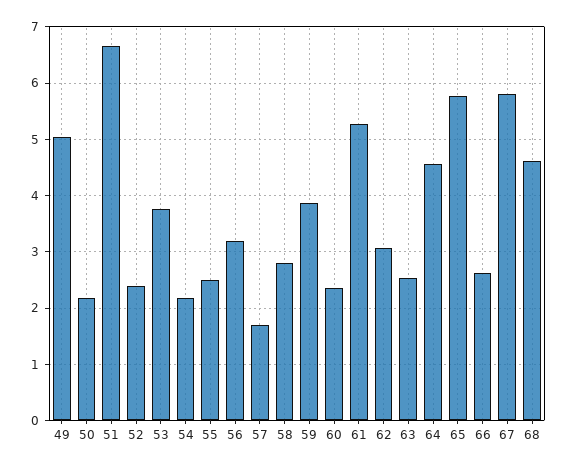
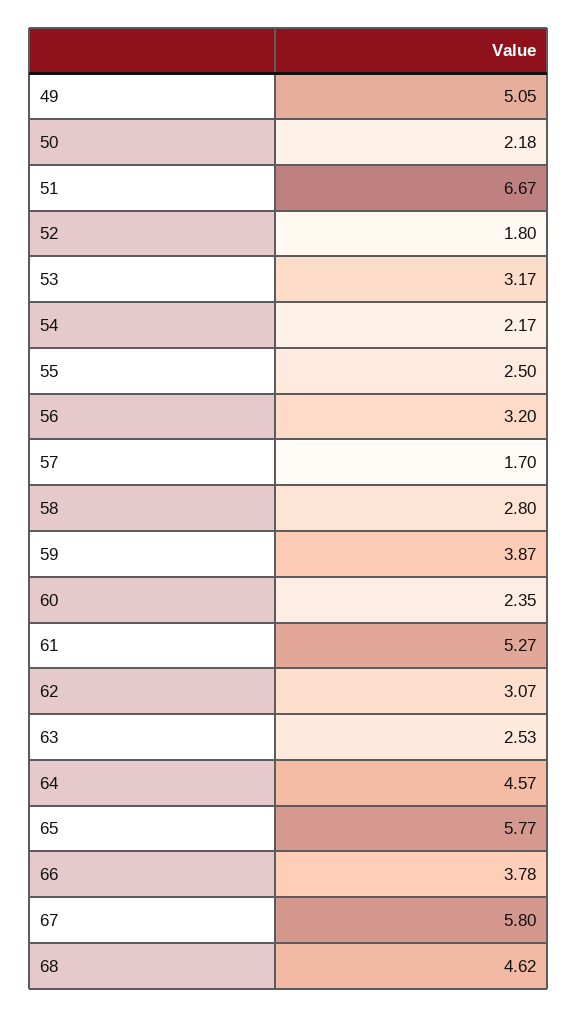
  {
    "49": 5.05,
    "50": 2.18,
    "51": 6.67,
-   "52": 2.4,
+   "52": 1.8,
-   "53": 3.8,
+   "53": 3.17,
    "54": 2.17,
    "55": 2.5,
    "56": 3.2,
    "57": 1.7,
    "58": 2.8,
    "59": 3.87,
    "60": 2.35,
    "61": 5.27,
    "62": 3.07,
    "63": 2.53,
    "64": 4.57,
    "65": 5.77,
-   "66": 2.6,
+   "66": 3.78,
    "67": 5.8,
    "68": 4.62
  }

